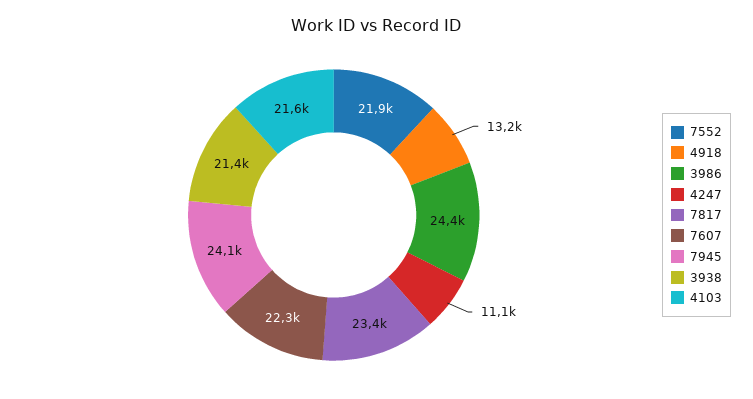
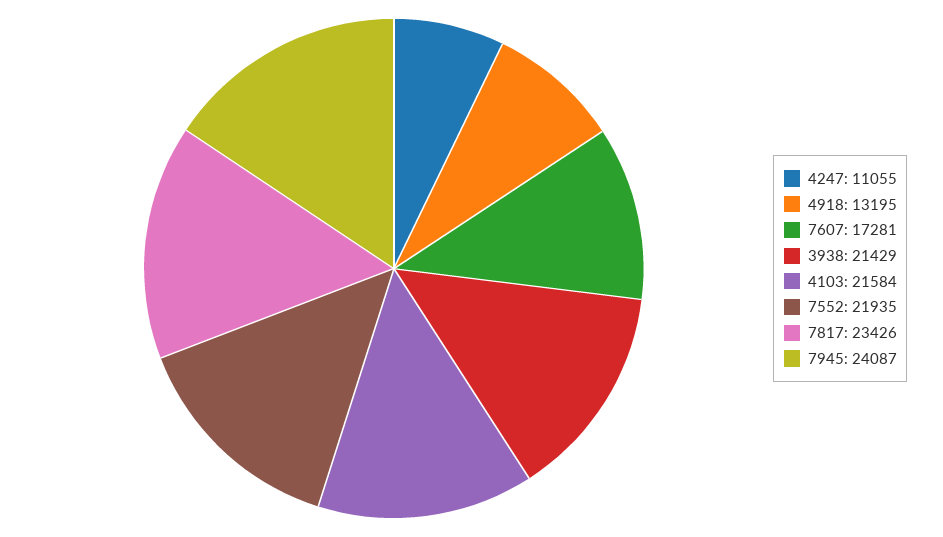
  {
    "7552": 21935,
    "4918": 13195,
-   "3986": 24400,
    "4247": 11055,
    "7817": 23426,
-   "7607": 22300,
+   "7607": 17281,
    "7945": 24087,
    "3938": 21429,
    "4103": 21584
  }

